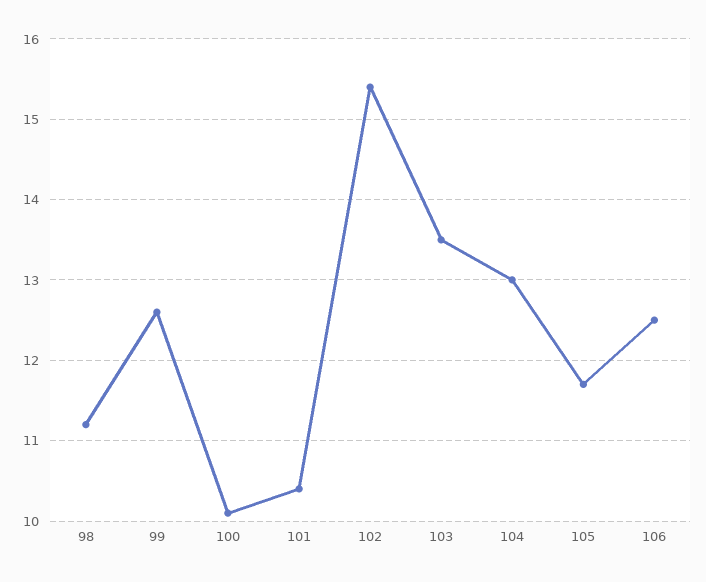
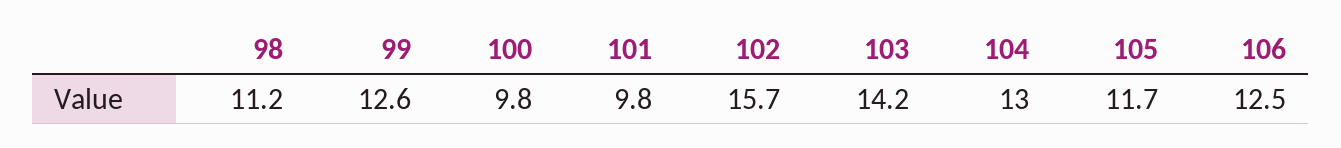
  {
    "98": 11.2,
    "99": 12.6,
-   "100": 10.1,
+   "100": 9.8,
-   "101": 10.4,
+   "101": 9.8,
-   "102": 15.4,
+   "102": 15.7,
-   "103": 13.5,
+   "103": 14.2,
    "104": 13,
    "105": 11.7,
    "106": 12.5
  }

